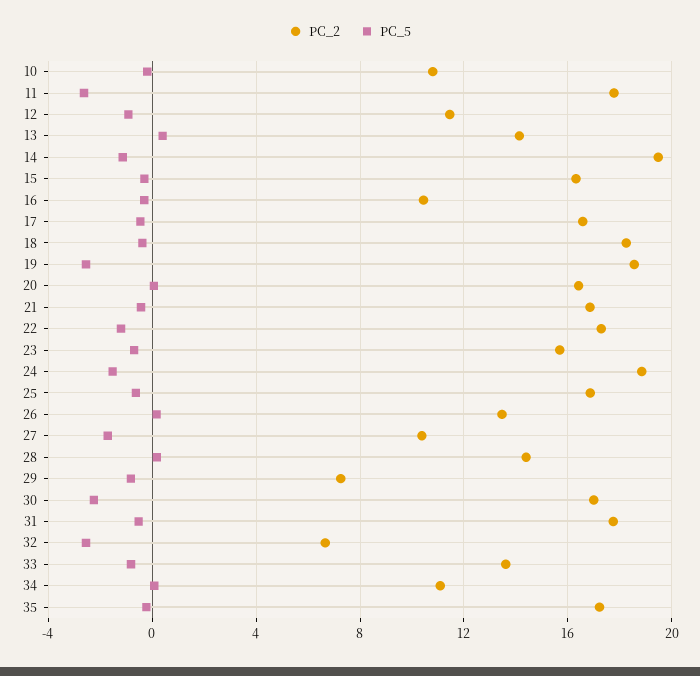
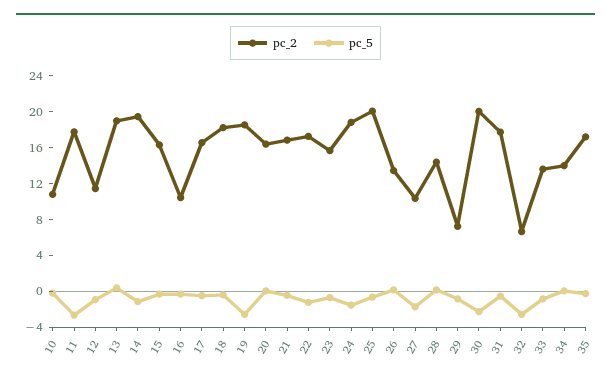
  {
    "PC_2": {
      "10": 11,
      "11": 18,
      "12": 11.5,
-     "13": 14,
+     "13": 19,
      "14": 19.5,
      "15": 16.5,
      "16": 10.5,
      "17": 16.5,
      "18": 18,
      "19": 18.5,
      "20": 16.5,
      "21": 17,
      "22": 17.5,
      "23": 15.5,
      "24": 19,
-     "25": 17,
+     "25": 20,
      "26": 13.5,
      "27": 10.5,
      "28": 14.5,
      "29": 7.5,
-     "30": 17,
+     "30": 20,
      "31": 17.5,
      "32": 6.5,
      "33": 13.5,
-     "34": 11,
+     "34": 14,
      "35": 17
    },
    "PC_5": {
      "10": 0,
      "11": -2.5,
      "12": -1,
      "13": 0.5,
      "14": -1,
      "15": -0.5,
      "16": -0.5,
      "17": -0.5,
      "18": -0.5,
      "19": -2.5,
      "20": 0,
      "21": -0.5,
      "22": -1,
      "23": -0.5,
      "24": -1.5,
      "25": -0.5,
      "26": 0,
      "27": -1.5,
      "28": 0,
      "29": -1,
      "30": -2,
      "31": -0.5,
      "32": -2.5,
      "33": -1,
      "34": 0,
      "35": 0
    }
  }

